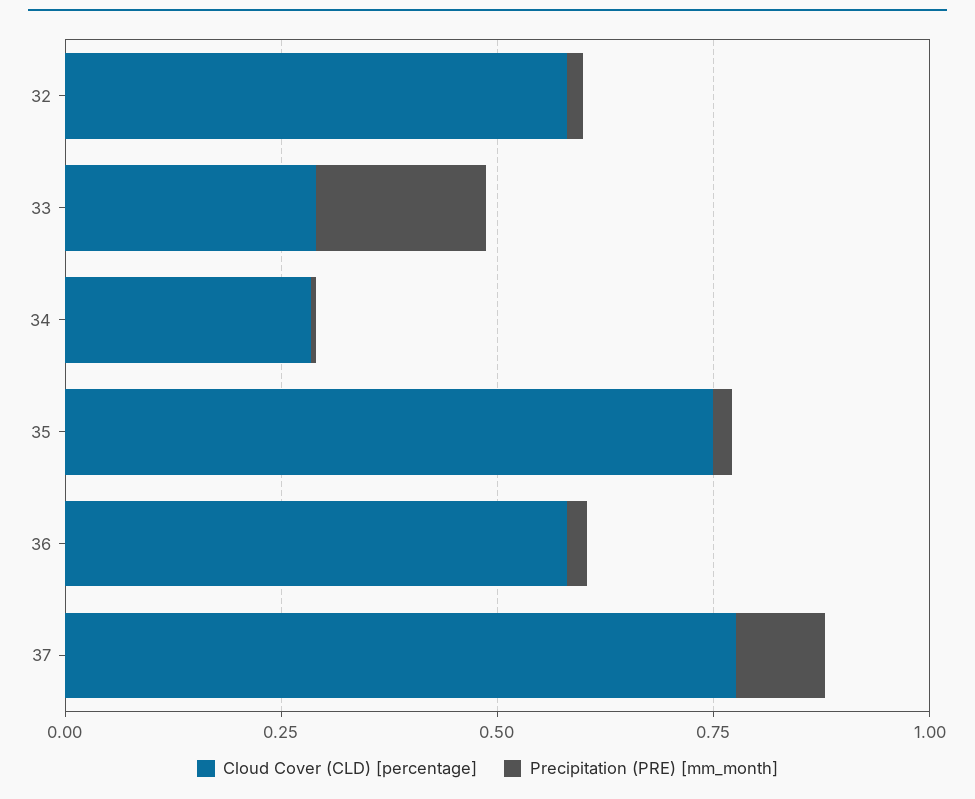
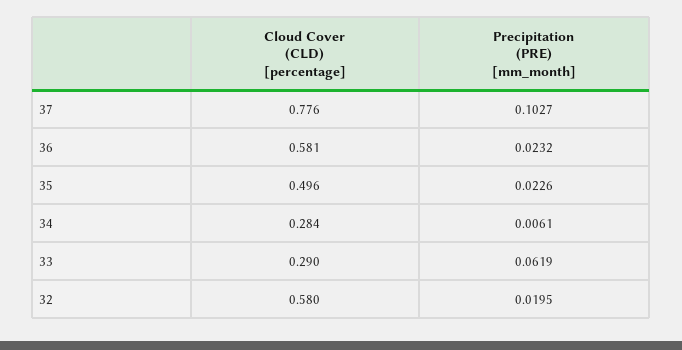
  {
    "Cloud Cover (CLD) [percentage]": {
      "32": 0.58,
      "33": 0.29,
      "34": 0.284,
-     "35": 0.75,
+     "35": 0.496,
      "36": 0.581,
      "37": 0.776
    },
    "Precipitation (PRE) [mm_month]": {
      "32": 0.0195,
-     "33": 0.2,
+     "33": 0.0619,
      "34": 0.0061,
      "35": 0.0226,
      "36": 0.0232,
      "37": 0.1027
    }
  }

